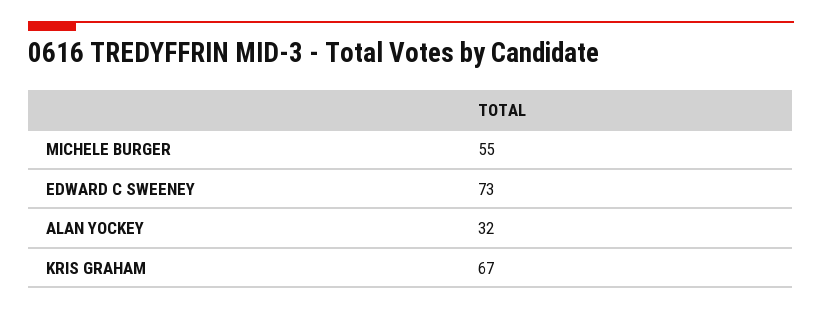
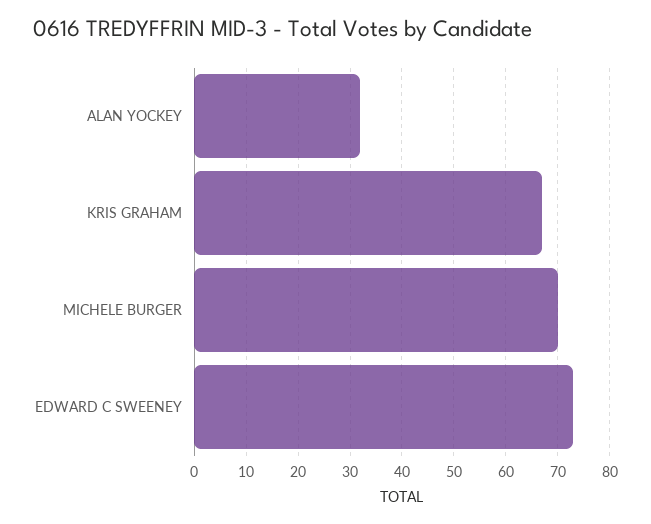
  {
-   "MICHELE BURGER": 55,
+   "MICHELE BURGER": 70,
    "EDWARD C SWEENEY": 73,
    "ALAN YOCKEY": 32,
    "KRIS GRAHAM": 67
  }

